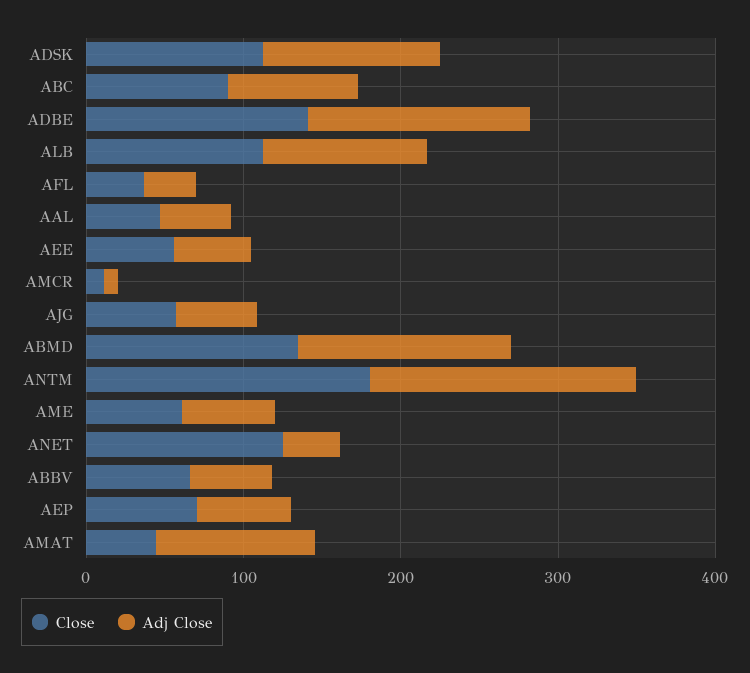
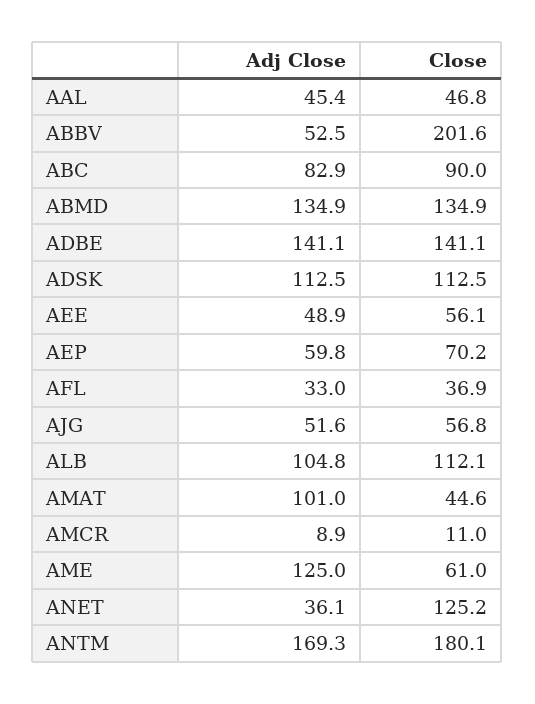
  {
    "Close": {
      "ADSK": 112.5,
      "ABC": 90,
      "ADBE": 141.1,
      "ALB": 112.1,
      "AFL": 36.9,
      "AAL": 46.8,
      "AEE": 56.1,
      "AMCR": 11,
      "AJG": 56.8,
      "ABMD": 134.9,
      "ANTM": 180.1,
      "AME": 61,
      "ANET": 125.2,
-     "ABBV": 60,
+     "ABBV": 201.6,
      "AEP": 70.2,
      "AMAT": 44.6
    },
    "Adj Close": {
      "ADSK": 112.5,
      "ABC": 82.9,
      "ADBE": 141.1,
      "ALB": 104.8,
      "AFL": 33,
      "AAL": 45.4,
      "AEE": 48.9,
      "AMCR": 8.9,
      "AJG": 51.6,
      "ABMD": 134.9,
      "ANTM": 169.3,
-     "AME": 60,
+     "AME": 125,
      "ANET": 36.1,
      "ABBV": 52.5,
      "AEP": 59.8,
      "AMAT": 101
    }
  }

